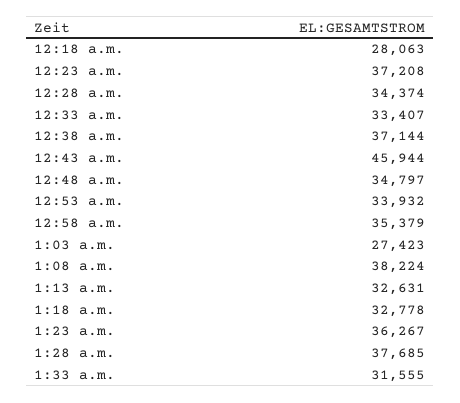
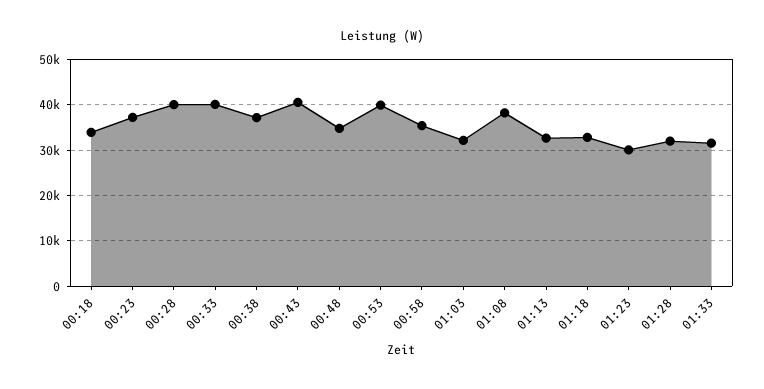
  {
-   "12:18 a.m.": 28063,
+   "12:18 a.m.": 34000,
    "12:23 a.m.": 37208,
-   "12:28 a.m.": 34374,
+   "12:28 a.m.": 40000,
-   "12:33 a.m.": 33407,
+   "12:33 a.m.": 40000,
    "12:38 a.m.": 37144,
-   "12:43 a.m.": 45944,
+   "12:43 a.m.": 40000,
    "12:48 a.m.": 34797,
-   "12:53 a.m.": 33932,
+   "12:53 a.m.": 40000,
    "12:58 a.m.": 35379,
-   "1:03 a.m.": 27423,
+   "1:03 a.m.": 32000,
    "1:08 a.m.": 38224,
    "1:13 a.m.": 32631,
    "1:18 a.m.": 32778,
-   "1:23 a.m.": 36267,
+   "1:23 a.m.": 30000,
-   "1:28 a.m.": 37685,
+   "1:28 a.m.": 32000,
    "1:33 a.m.": 31555
  }

